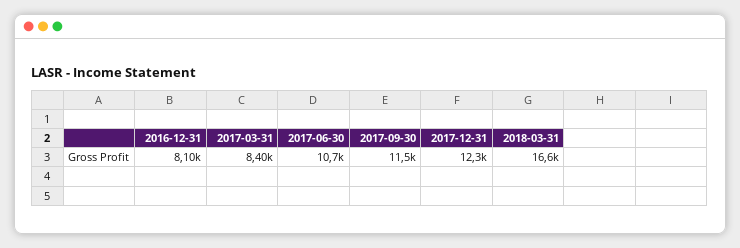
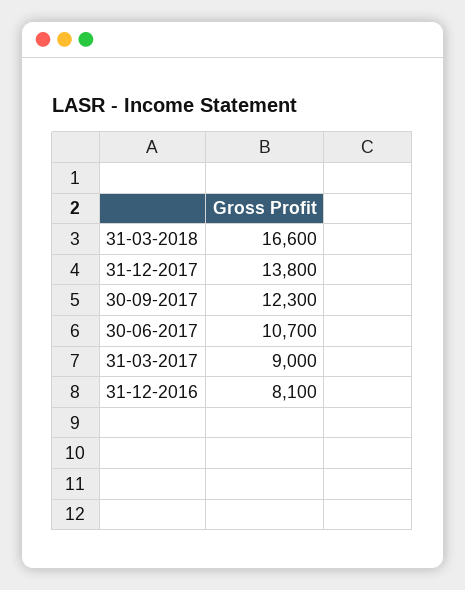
  {
    "2016-12-31": 8100,
-   "2017-03-31": 8400,
+   "2017-03-31": 9000,
    "2017-06-30": 10700,
-   "2017-09-30": 11500,
+   "2017-09-30": 12300,
-   "2017-12-31": 12300,
+   "2017-12-31": 13800,
    "2018-03-31": 16600
  }

